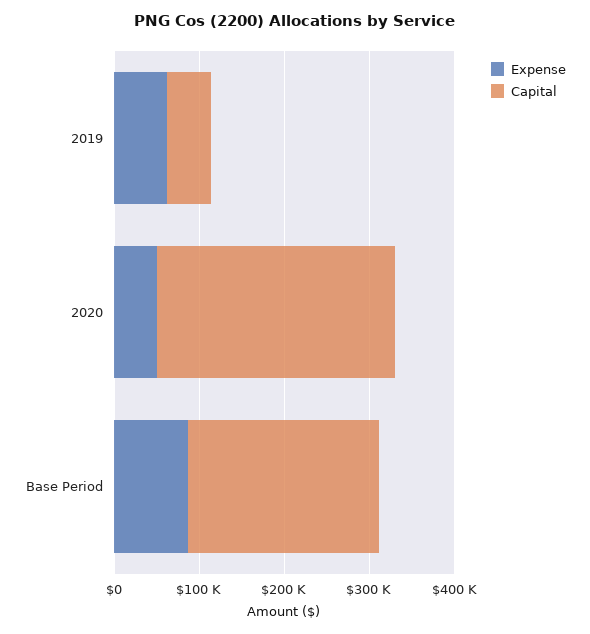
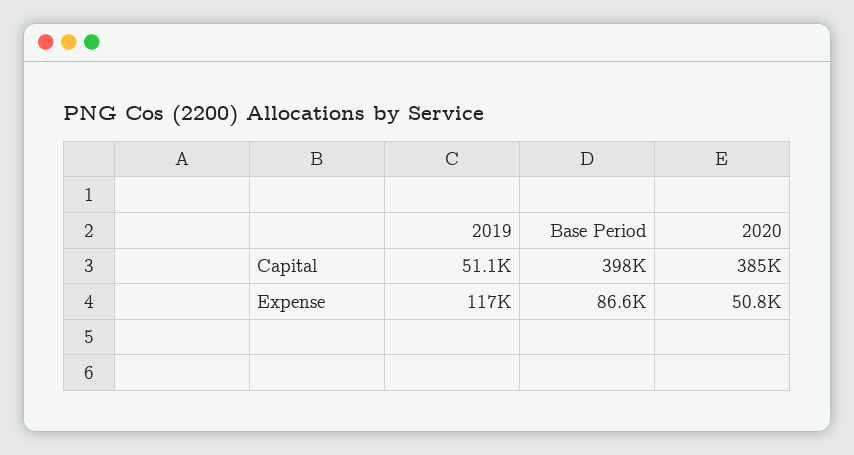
  {
    "Expense": {
-     "2019": 60000,
+     "2019": 117000,
      "2020": 50800,
      "Base Period": 86600
    },
    "Capital": {
      "2019": 51100,
-     "2020": 280000,
+     "2020": 385000,
-     "Base Period": 220000
+     "Base Period": 398000
    }
  }

